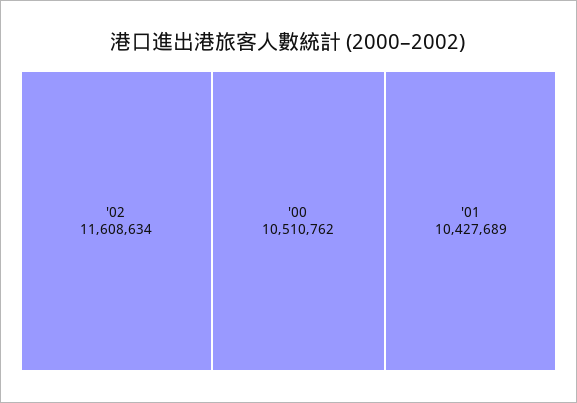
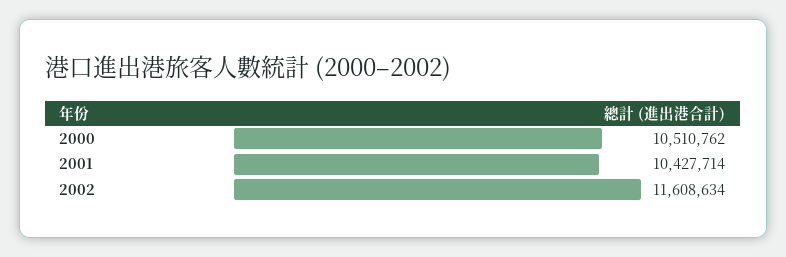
  {
    "'02": 11608634,
    "'00": 10510762,
-   "'01": 10427689
+   "'01": 10427714
  }

